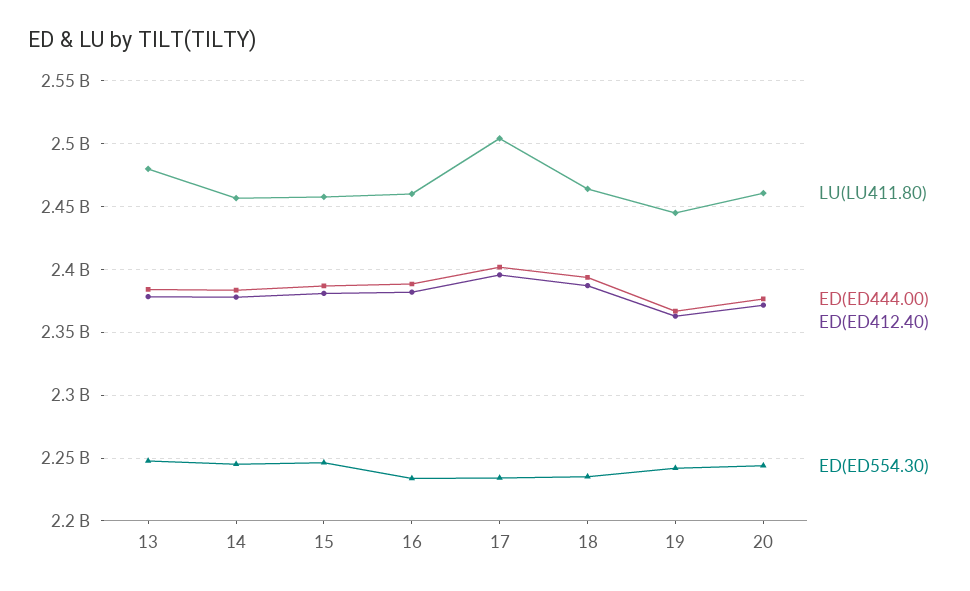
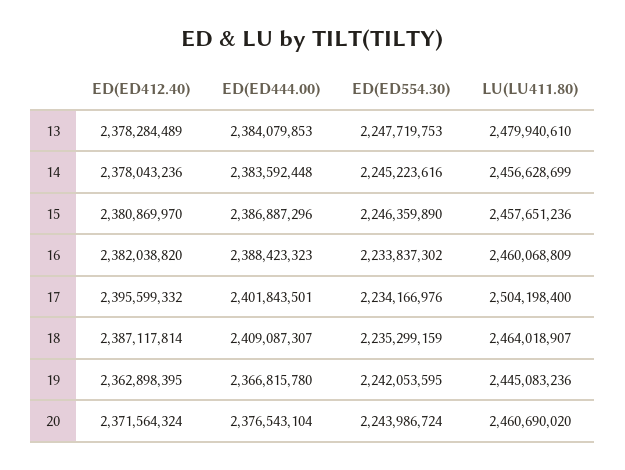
  {
    "LU(LU411.80)": {
      "13": 2479940610,
      "14": 2456628699,
      "15": 2457651236,
      "16": 2460068809,
      "17": 2504198400,
      "18": 2464018907,
      "19": 2445083236,
      "20": 2460690020
    },
    "ED(ED444.00)": {
      "13": 2384079853,
      "14": 2383592448,
      "15": 2386887296,
      "16": 2388423323,
      "17": 2401843501,
-     "18": 2395000000,
+     "18": 2409087307,
      "19": 2366815780,
      "20": 2376543104
    },
    "ED(ED412.40)": {
      "13": 2378284489,
      "14": 2378043236,
      "15": 2380869970,
      "16": 2382038820,
      "17": 2395599332,
      "18": 2387117814,
      "19": 2362898395,
      "20": 2371564324
    },
    "ED(ED554.30)": {
      "13": 2247719753,
      "14": 2245223616,
      "15": 2246359890,
      "16": 2233837302,
      "17": 2234166976,
      "18": 2235299159,
      "19": 2242053595,
      "20": 2243986724
    }
  }

